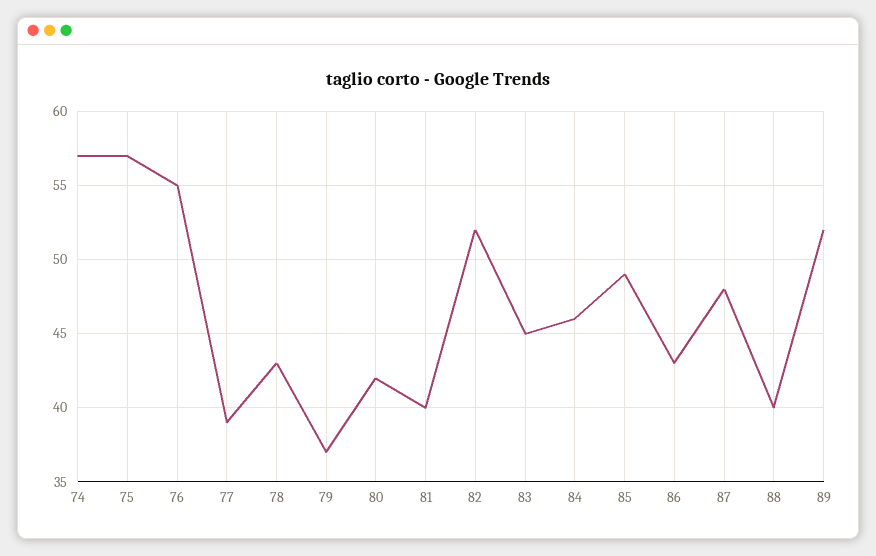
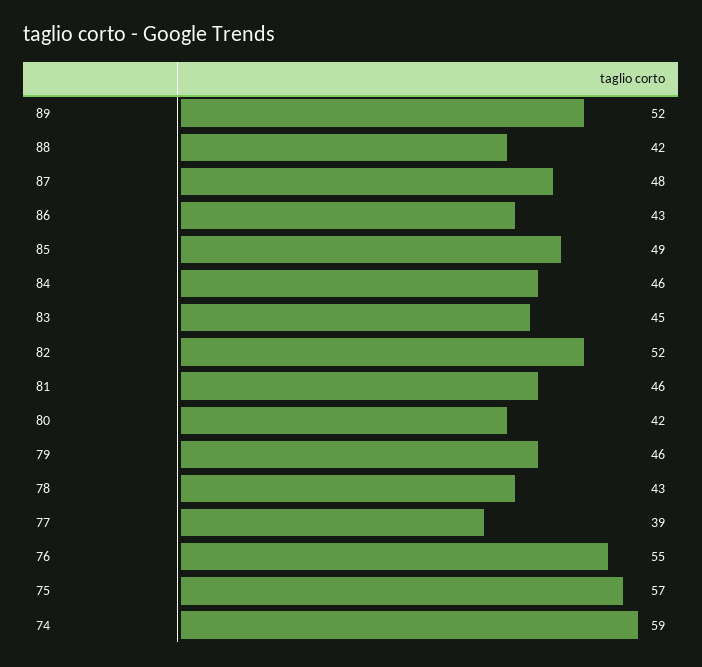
  {
-   "74": 57,
+   "74": 59,
    "75": 57,
    "76": 55,
    "77": 39,
    "78": 43,
-   "79": 37,
+   "79": 46,
    "80": 42,
-   "81": 40,
+   "81": 46,
    "82": 52,
    "83": 45,
    "84": 46,
    "85": 49,
    "86": 43,
    "87": 48,
-   "88": 40,
+   "88": 42,
    "89": 52
  }

